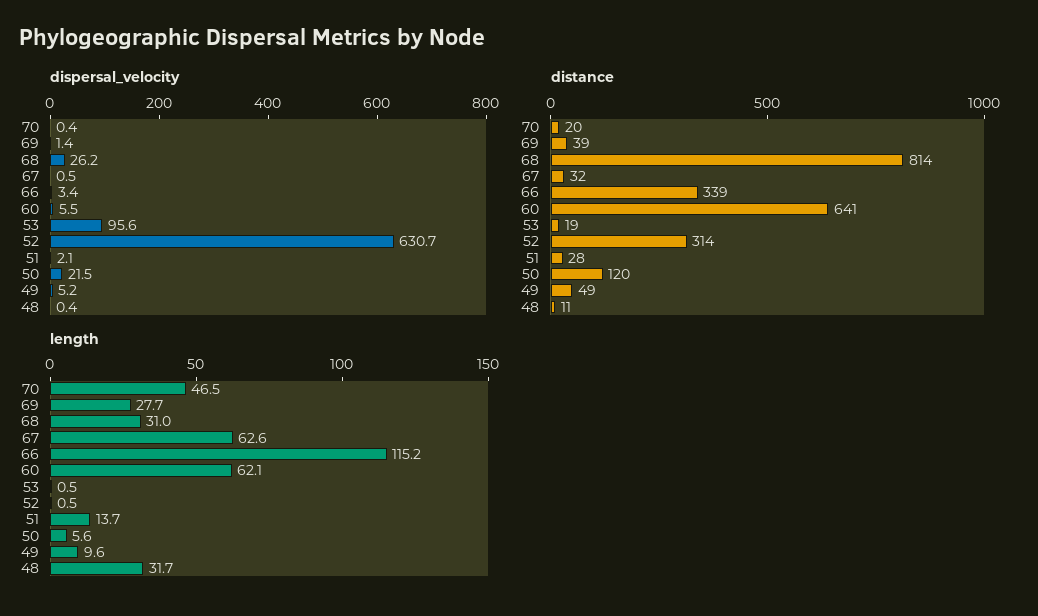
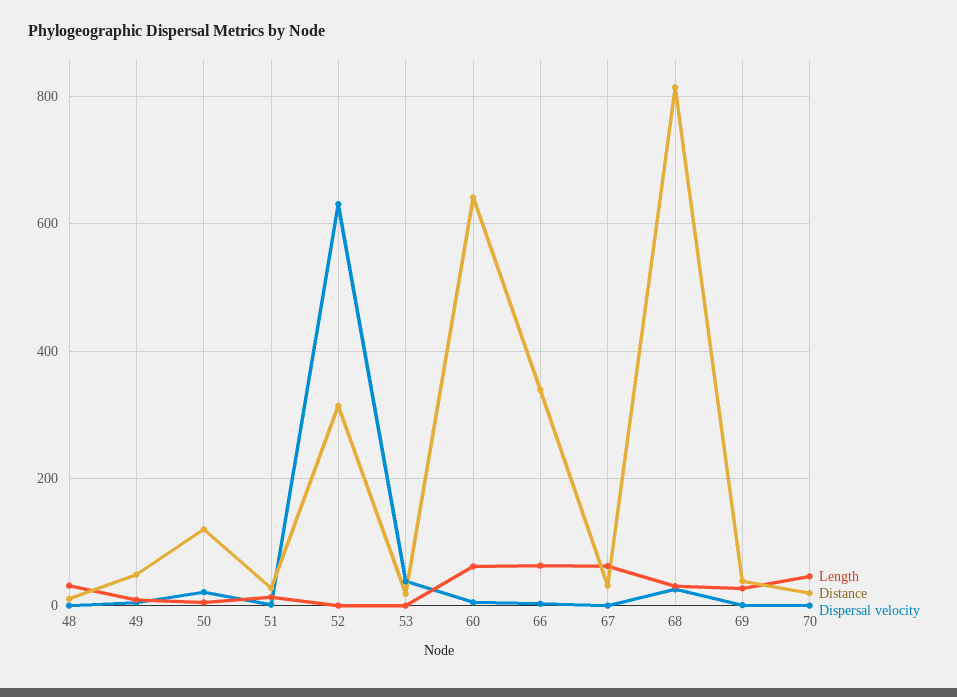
  {
    "dispersal_velocity": {
      "70": 0.4,
      "69": 1.4,
      "68": 26.2,
      "67": 0.5,
      "66": 3.4,
      "60": 5.5,
-     "53": 95.6,
+     "53": 40,
      "52": 630.7,
      "51": 2.1,
      "50": 21.5,
      "49": 5.2,
      "48": 0.4
    },
    "distance": {
      "70": 20,
      "69": 39,
      "68": 814,
      "67": 32,
      "66": 339,
      "60": 641,
      "53": 19,
      "52": 314,
      "51": 28,
      "50": 120,
      "49": 49,
      "48": 11
    },
    "length": {
      "70": 46.5,
      "69": 27.7,
      "68": 31,
      "67": 62.6,
-     "66": 115.2,
+     "66": 60,
      "60": 62.1,
      "53": 0.5,
      "52": 0.5,
      "51": 13.7,
      "50": 5.6,
      "49": 9.6,
      "48": 31.7
    }
  }

